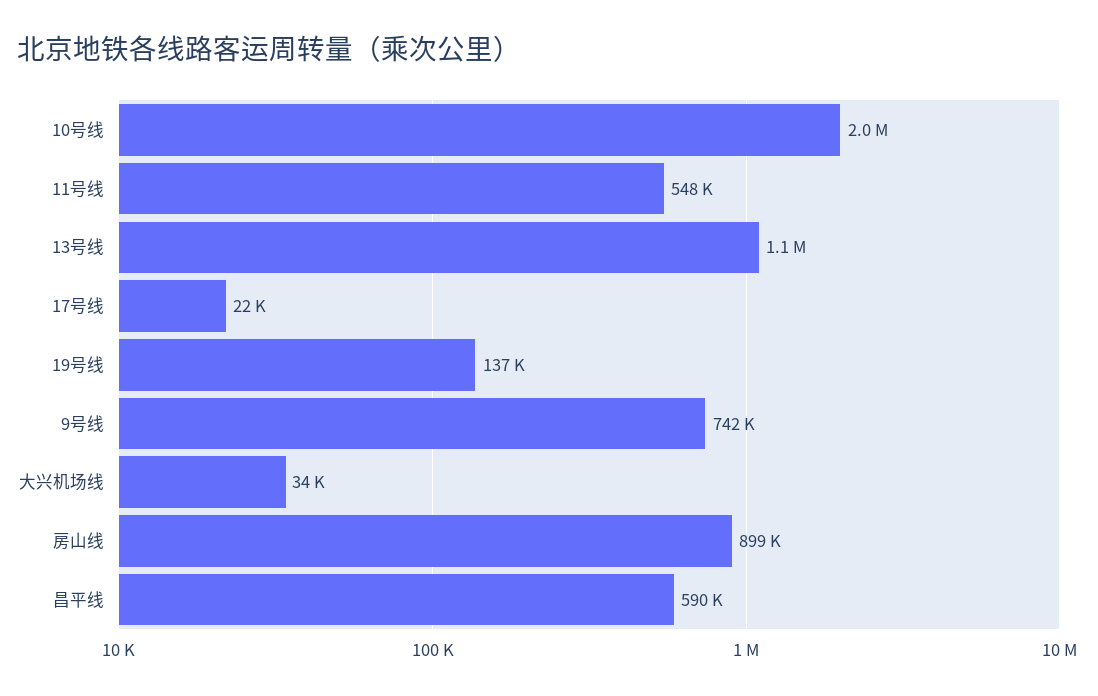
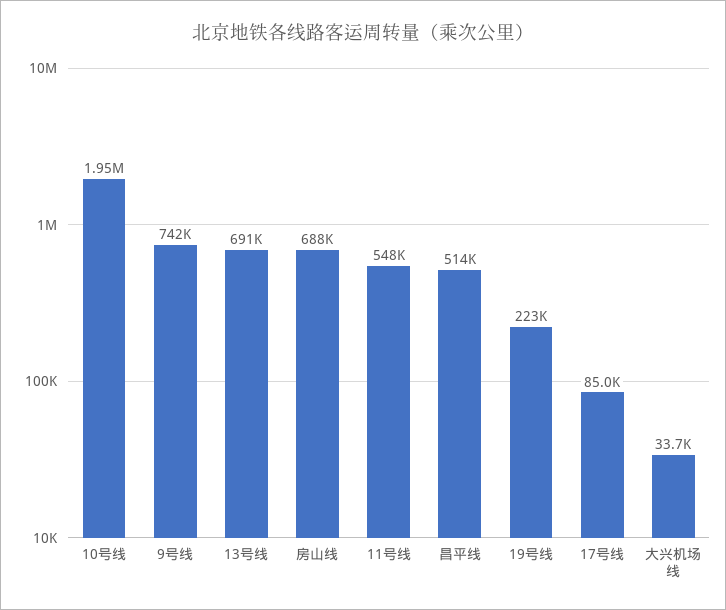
  {
    "10号线": 1950000,
    "11号线": 548000,
-   "13号线": 1100000,
+   "13号线": 691000,
-   "17号线": 22000,
+   "17号线": 85000,
-   "19号线": 137000,
+   "19号线": 223000,
    "9号线": 742000,
    "大兴机场线": 33700,
-   "房山线": 899000,
+   "房山线": 688000,
-   "昌平线": 590000
+   "昌平线": 514000
  }

